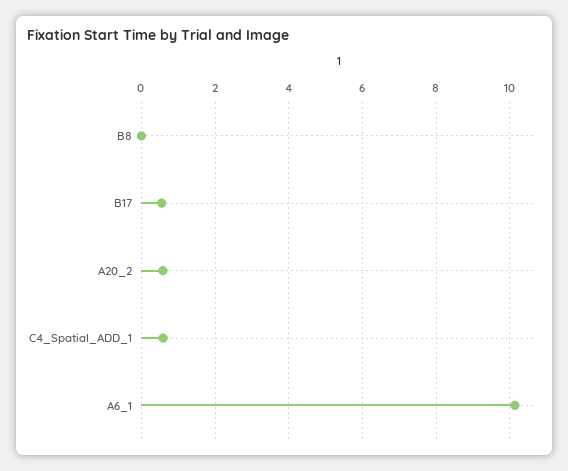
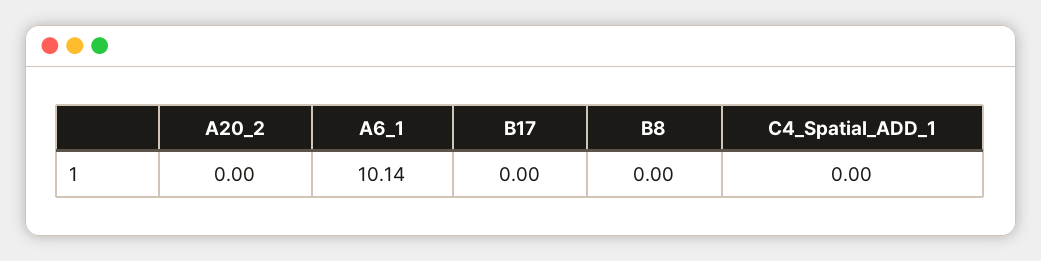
  {
    "B8": 0,
-   "B17": 0.6,
+   "B17": 0,
-   "A20_2": 0.6,
+   "A20_2": 0,
-   "C4_Spatial_ADD_1": 0.6,
+   "C4_Spatial_ADD_1": 0,
    "A6_1": 10.14
  }

